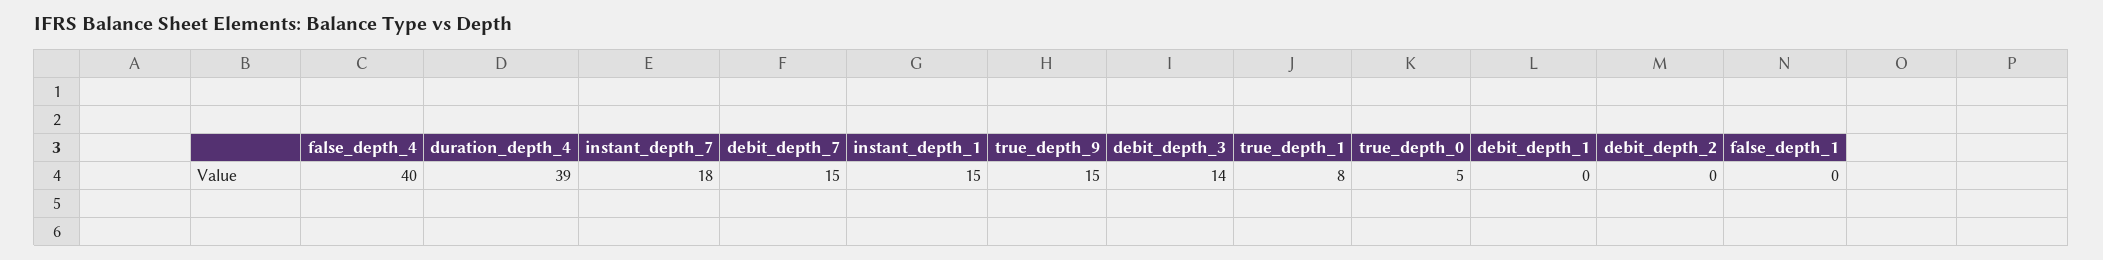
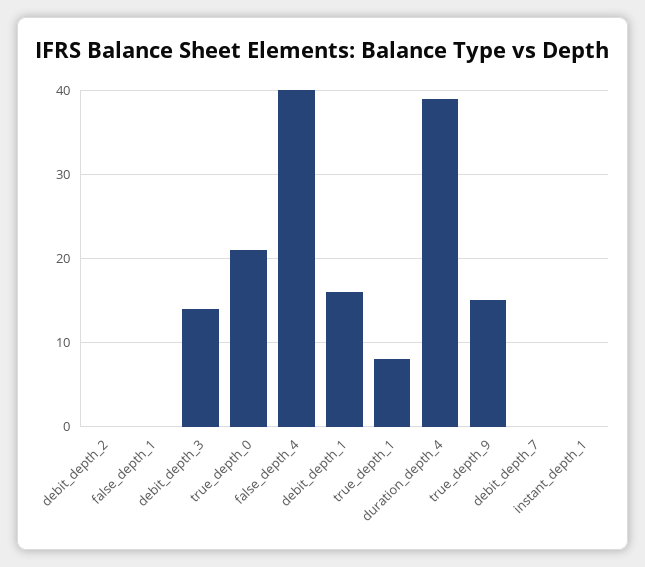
  {
    "false_depth_4": 40,
    "duration_depth_4": 39,
-   "instant_depth_7": 18,
-   "debit_depth_7": 15,
+   "debit_depth_7": 0,
-   "instant_depth_1": 15,
+   "instant_depth_1": 0,
    "true_depth_9": 15,
    "debit_depth_3": 14,
    "true_depth_1": 8,
-   "true_depth_0": 5,
+   "true_depth_0": 21,
-   "debit_depth_1": 0,
+   "debit_depth_1": 16,
    "debit_depth_2": 0,
    "false_depth_1": 0
  }

